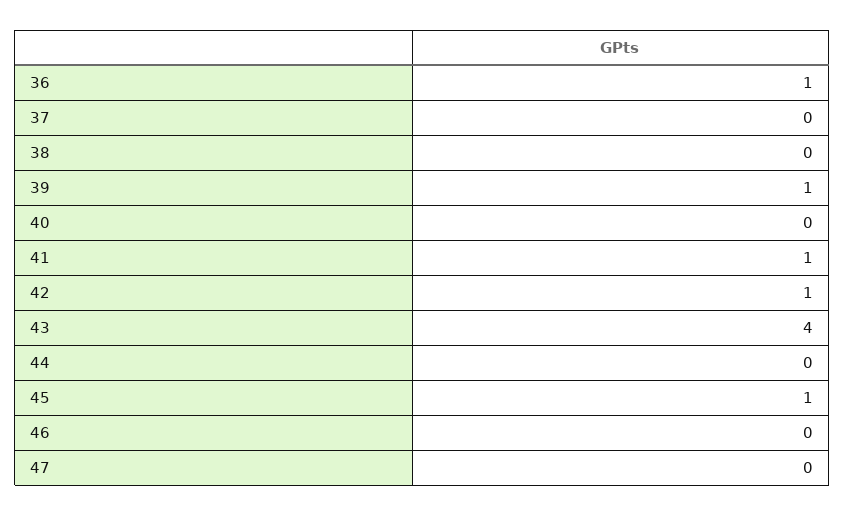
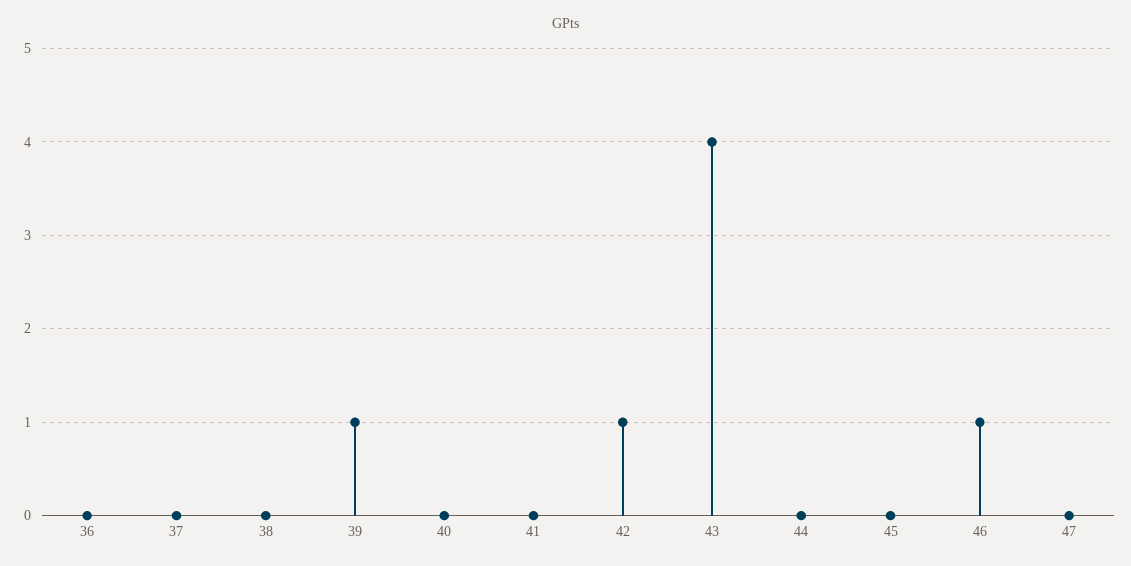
  {
-   "36": 1,
+   "36": 0,
    "37": 0,
    "38": 0,
    "39": 1,
    "40": 0,
-   "41": 1,
+   "41": 0,
    "42": 1,
    "43": 4,
    "44": 0,
-   "45": 1,
+   "45": 0,
-   "46": 0,
+   "46": 1,
    "47": 0
  }

